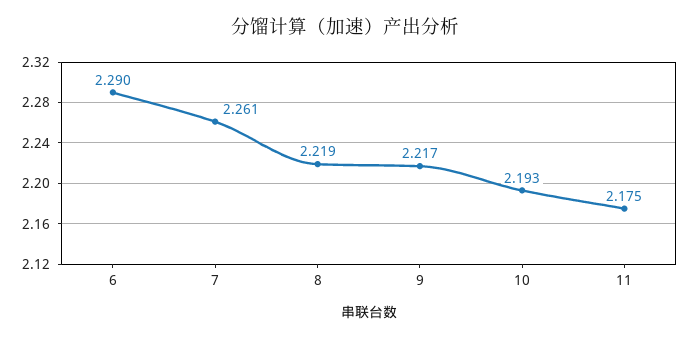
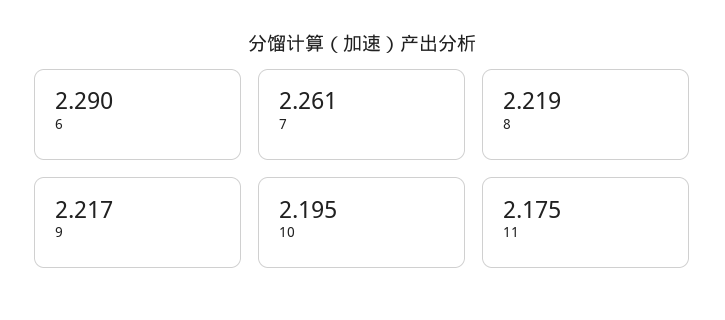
  {
    "6": 2.29,
    "7": 2.261,
    "8": 2.219,
    "9": 2.217,
-   "10": 2.193,
+   "10": 2.195,
    "11": 2.175
  }

